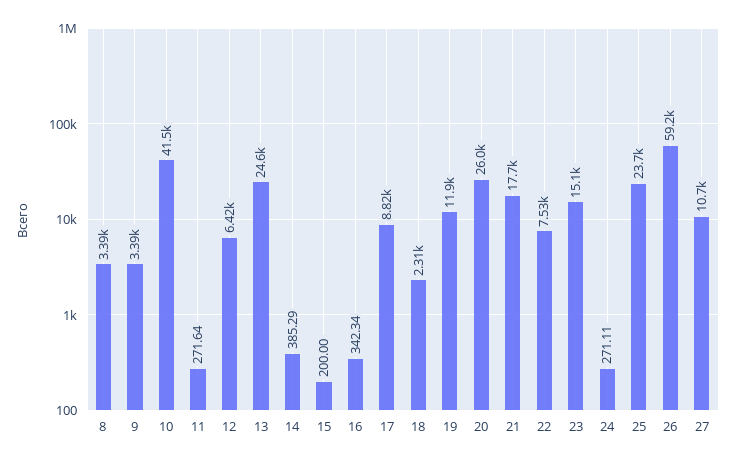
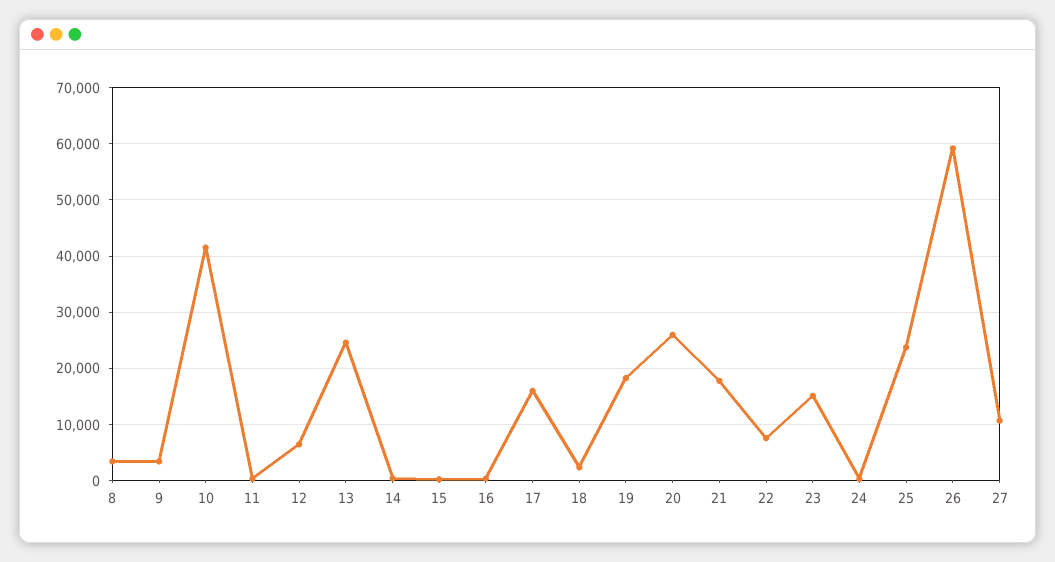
  {
    "8": 3390,
    "9": 3390,
    "10": 41500,
    "11": 271.64,
    "12": 6420,
    "13": 24600,
    "14": 385.29,
    "15": 200,
    "16": 342.34,
-   "17": 8820,
+   "17": 16000,
    "18": 2310,
-   "19": 11900,
+   "19": 18000,
    "20": 26000,
    "21": 17700,
    "22": 7530,
    "23": 15100,
    "24": 271.11,
    "25": 23700,
    "26": 59200,
    "27": 10700
  }

